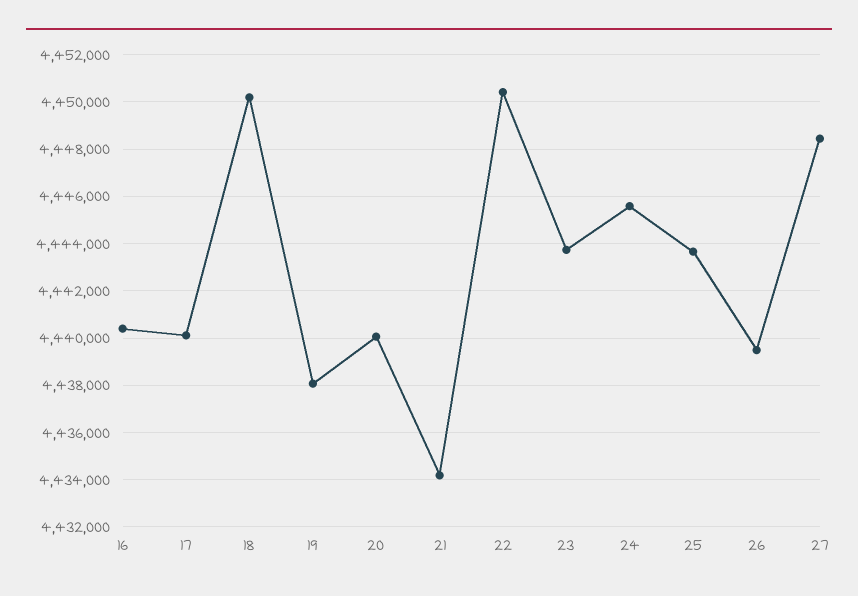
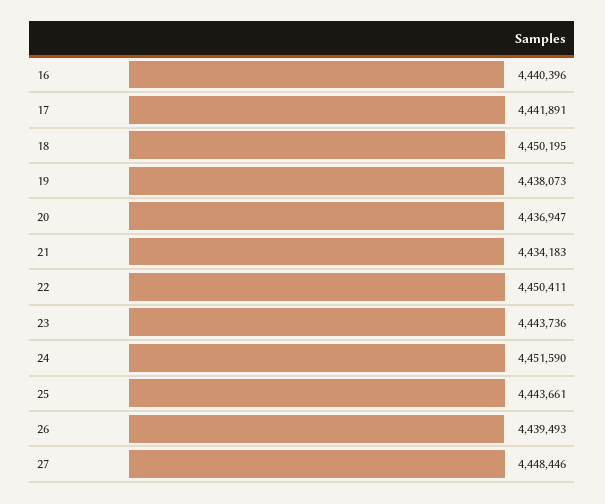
  {
    "16": 4440396,
-   "17": 4440000,
+   "17": 4441891,
    "18": 4450195,
    "19": 4438073,
-   "20": 4440000,
+   "20": 4436947,
    "21": 4434183,
    "22": 4450411,
    "23": 4443736,
-   "24": 4445500,
+   "24": 4451590,
    "25": 4443661,
    "26": 4439493,
    "27": 4448446
  }

